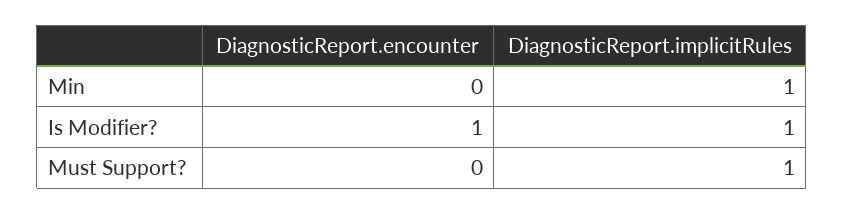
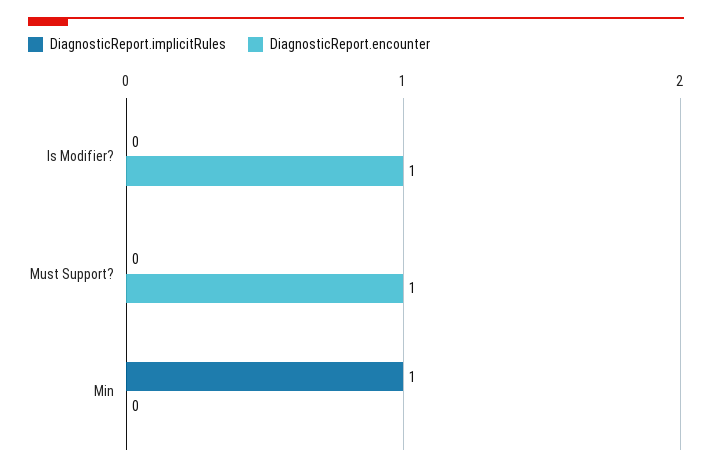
  {
    "DiagnosticReport.encounter": {
      "Min": 0,
      "Is Modifier?": 1,
-     "Must Support?": 0
+     "Must Support?": 1
    },
    "DiagnosticReport.implicitRules": {
      "Min": 1,
-     "Is Modifier?": 1,
+     "Is Modifier?": 0,
-     "Must Support?": 1
+     "Must Support?": 0
    }
  }

